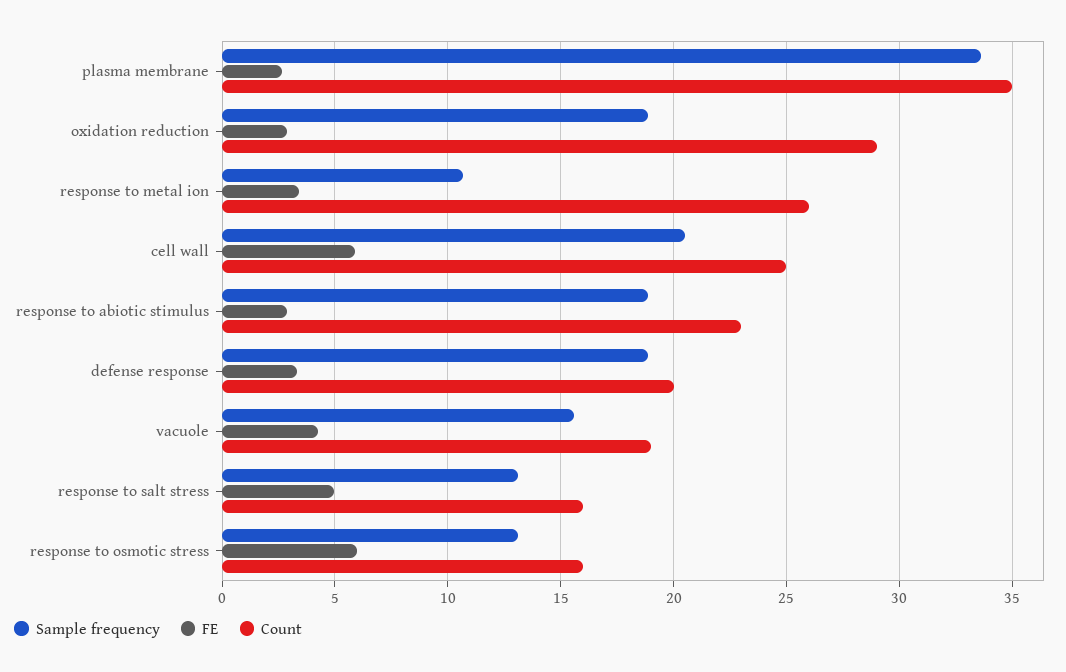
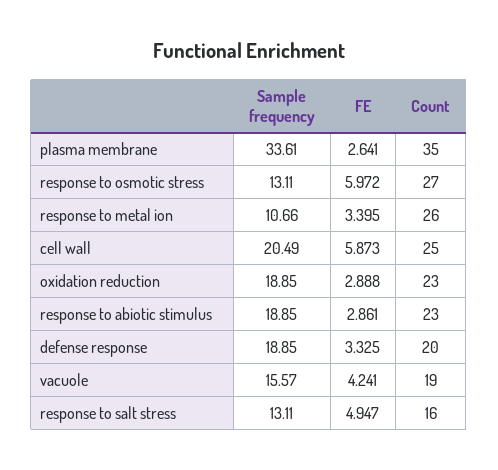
  {
    "Sample frequency": {
      "plasma membrane": 33.61,
      "oxidation reduction": 18.85,
      "response to metal ion": 10.66,
      "cell wall": 20.49,
      "response to abiotic stimulus": 18.85,
      "defense response": 18.85,
      "vacuole": 15.57,
      "response to salt stress": 13.11,
      "response to osmotic stress": 13.11
    },
    "FE": {
      "plasma membrane": 2.641,
      "oxidation reduction": 2.888,
      "response to metal ion": 3.395,
      "cell wall": 5.873,
      "response to abiotic stimulus": 2.861,
      "defense response": 3.325,
      "vacuole": 4.241,
      "response to salt stress": 4.947,
      "response to osmotic stress": 5.972
    },
    "Count": {
      "plasma membrane": 35,
-     "oxidation reduction": 29,
+     "oxidation reduction": 23,
      "response to metal ion": 26,
      "cell wall": 25,
      "response to abiotic stimulus": 23,
      "defense response": 20,
      "vacuole": 19,
      "response to salt stress": 16,
-     "response to osmotic stress": 16
+     "response to osmotic stress": 27
    }
  }

